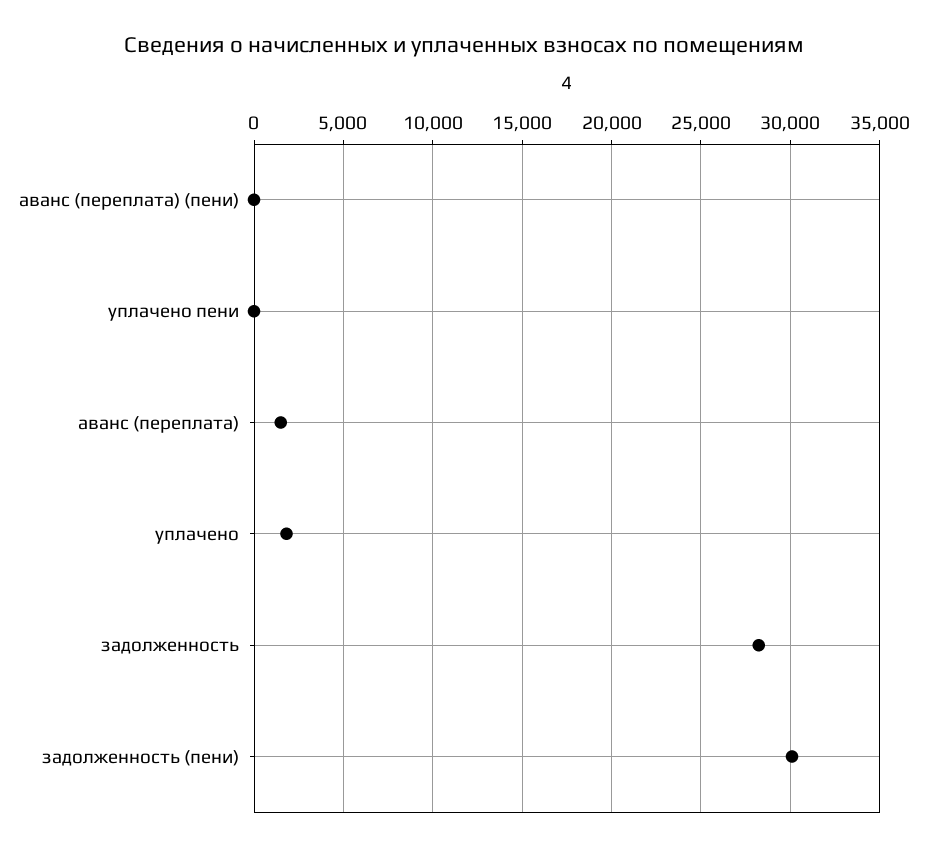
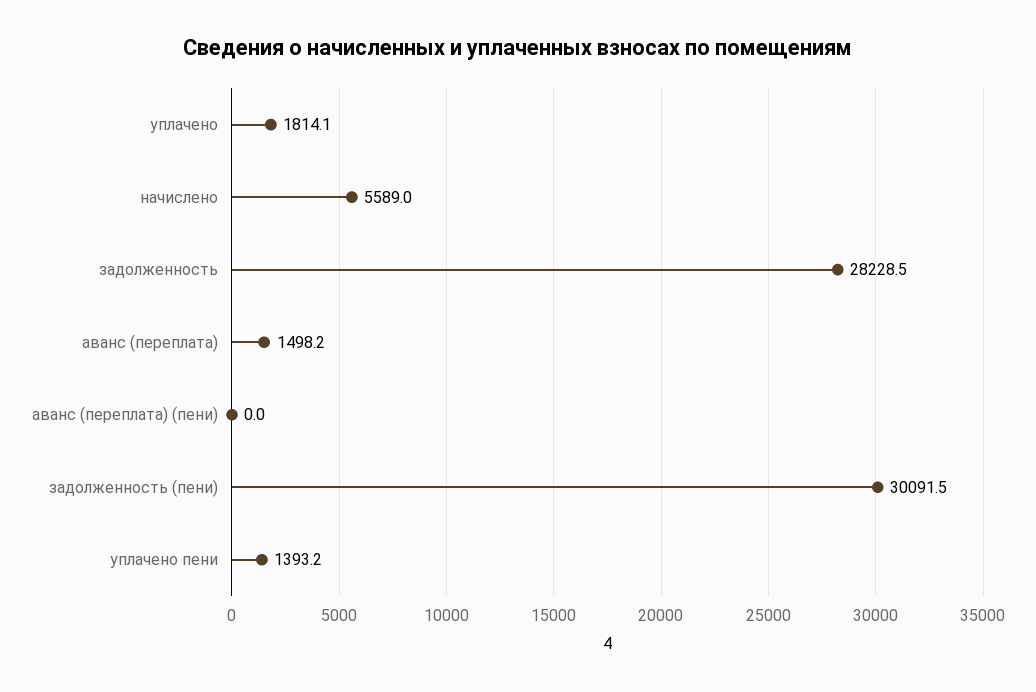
  {
    "аванс (переплата) (пени)": 0,
-   "уплачено пени": 0,
+   "уплачено пени": 1393.2,
    "аванс (переплата)": 1498.2,
    "уплачено": 1814.1,
    "задолженность": 28228.5,
-   "задолженность (пени)": 30091.5
+   "задолженность (пени)": 30091.5,
+   "начислено": 5589
  }

